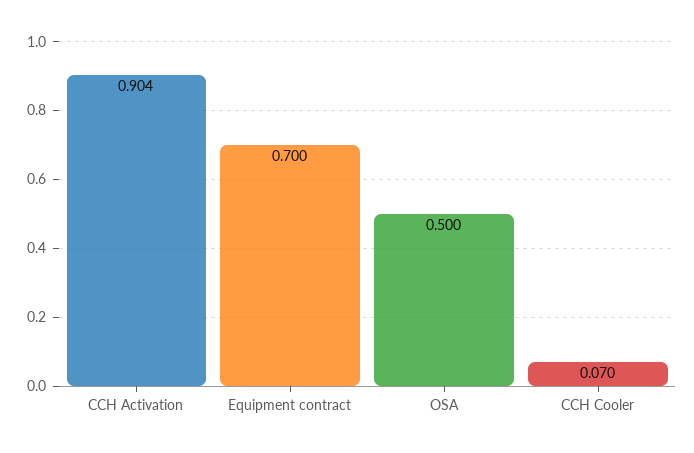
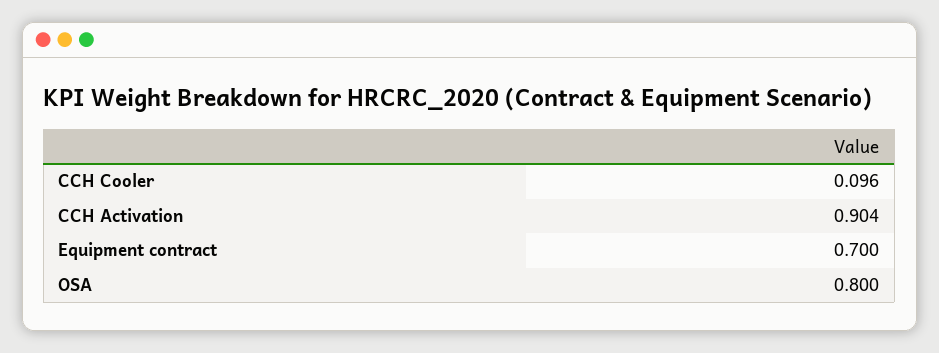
  {
    "CCH Activation": 0.904,
    "Equipment contract": 0.7,
-   "OSA": 0.5,
+   "OSA": 0.8,
-   "CCH Cooler": 0.07
+   "CCH Cooler": 0.096
  }

